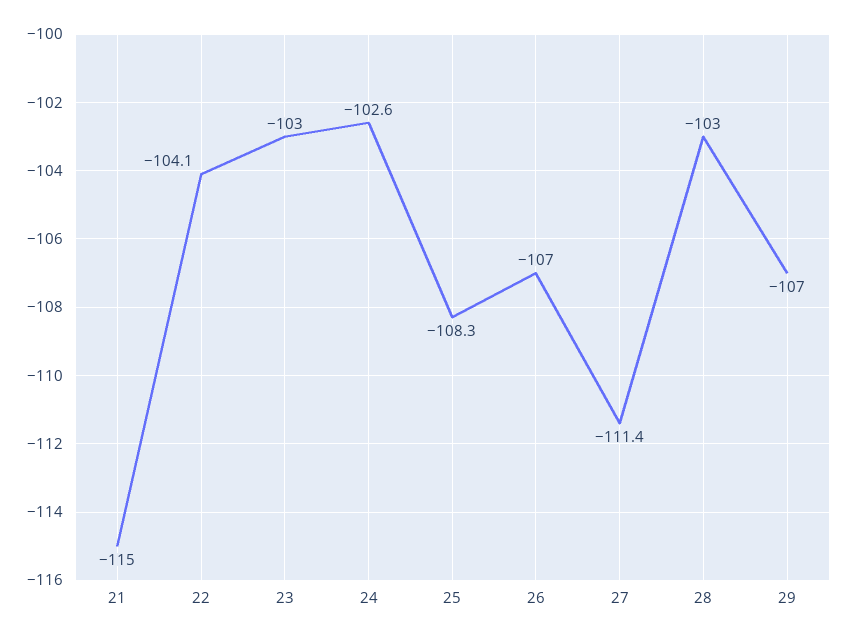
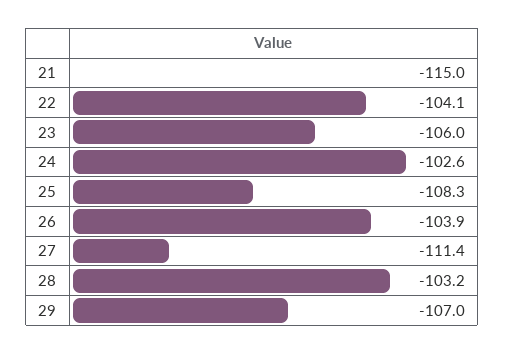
  {
    "21": -115,
    "22": -104.1,
-   "23": -103,
+   "23": -106,
    "24": -102.6,
    "25": -108.3,
-   "26": -107,
+   "26": -103.9,
    "27": -111.4,
-   "28": -103,
+   "28": -103.2,
    "29": -107
  }

